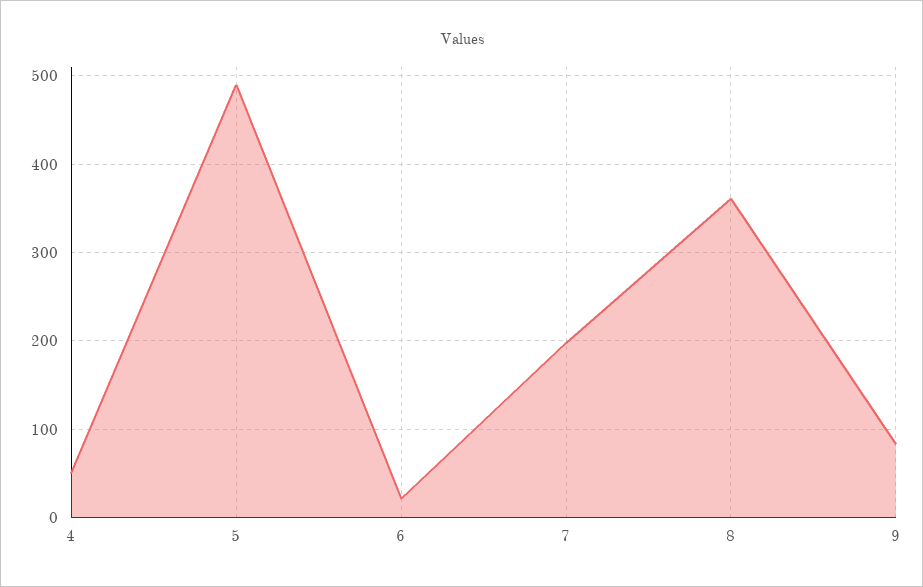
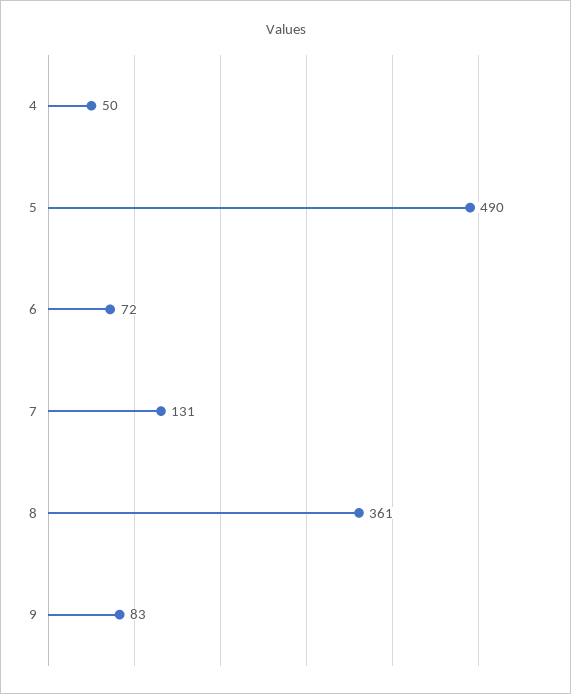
  {
    "4": 50,
    "5": 490,
-   "6": 20,
+   "6": 72,
-   "7": 200,
+   "7": 131,
    "8": 361,
    "9": 83
  }

